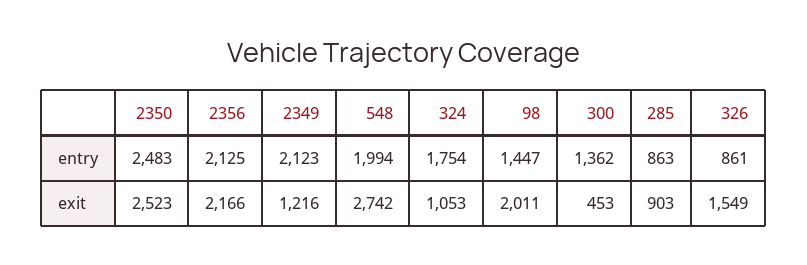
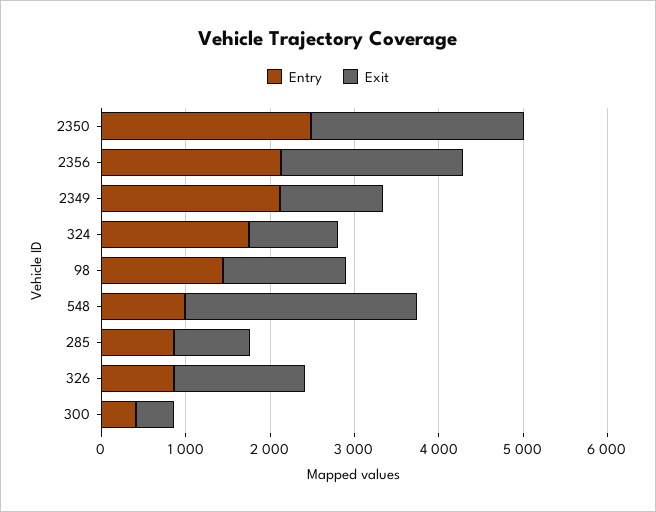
  {
    "entry": {
      "2350": 2483,
      "2356": 2125,
      "2349": 2123,
-     "548": 1994,
+     "548": 1000,
      "324": 1754,
      "98": 1447,
-     "300": 1362,
+     "300": 400,
      "285": 863,
      "326": 861
    },
    "exit": {
      "2350": 2523,
      "2356": 2166,
      "2349": 1216,
      "548": 2742,
      "324": 1053,
-     "98": 2011,
+     "98": 1400,
      "300": 453,
      "285": 903,
      "326": 1549
    }
  }

